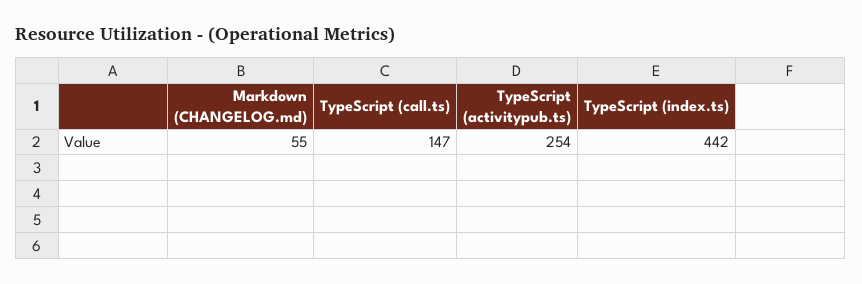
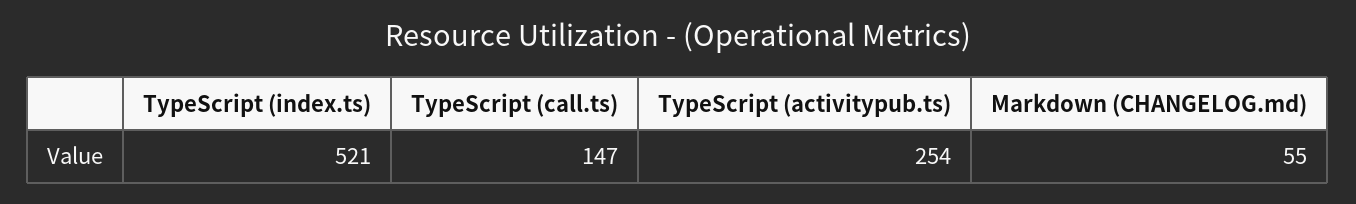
  {
    "Markdown (CHANGELOG.md)": 55,
    "TypeScript (call.ts)": 147,
    "TypeScript (activitypub.ts)": 254,
-   "TypeScript (index.ts)": 442
+   "TypeScript (index.ts)": 521
  }

